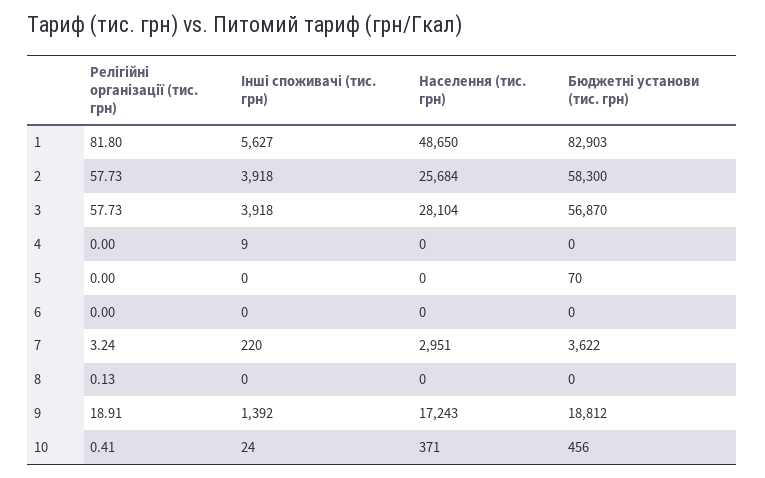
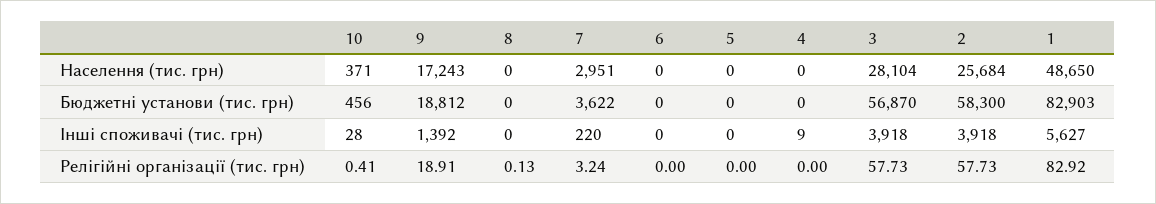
  {
    "Релігійні організації (тис. грн)": {
-     "1": 81.8,
+     "1": 82.92,
      "2": 57.73,
      "3": 57.73,
      "4": 0,
      "5": 0,
      "6": 0,
      "7": 3.24,
      "8": 0.13,
      "9": 18.91,
      "10": 0.41
    },
    "Інші споживачі (тис. грн)": {
      "1": 5627,
      "2": 3918,
      "3": 3918,
      "4": 9,
      "5": 0,
      "6": 0,
      "7": 220,
      "8": 0,
      "9": 1392,
-     "10": 24
+     "10": 28
    },
    "Населення (тис. грн)": {
      "1": 48650,
      "2": 25684,
      "3": 28104,
      "4": 0,
      "5": 0,
      "6": 0,
      "7": 2951,
      "8": 0,
      "9": 17243,
      "10": 371
    },
    "Бюджетні установи (тис. грн)": {
      "1": 82903,
      "2": 58300,
      "3": 56870,
      "4": 0,
-     "5": 70,
+     "5": 0,
      "6": 0,
      "7": 3622,
      "8": 0,
      "9": 18812,
      "10": 456
    }
  }

